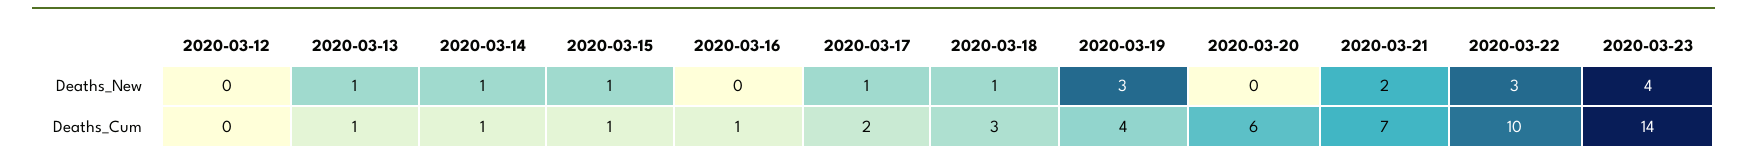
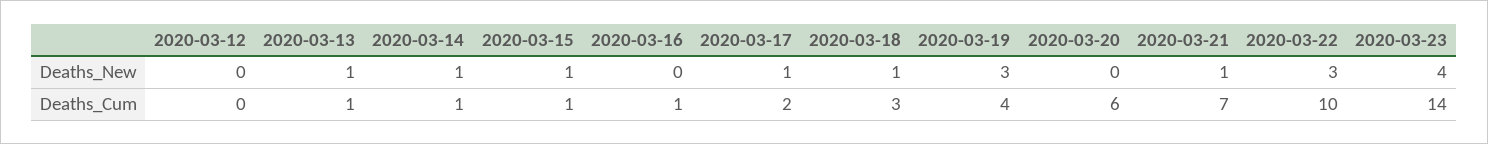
  {
    "2020-03-12": {
      "Deaths_New": 0,
      "Deaths_Cum": 0
    },
    "2020-03-13": {
      "Deaths_New": 1,
      "Deaths_Cum": 1
    },
    "2020-03-14": {
      "Deaths_New": 1,
      "Deaths_Cum": 1
    },
    "2020-03-15": {
      "Deaths_New": 1,
      "Deaths_Cum": 1
    },
    "2020-03-16": {
      "Deaths_New": 0,
      "Deaths_Cum": 1
    },
    "2020-03-17": {
      "Deaths_New": 1,
      "Deaths_Cum": 2
    },
    "2020-03-18": {
      "Deaths_New": 1,
      "Deaths_Cum": 3
    },
    "2020-03-19": {
      "Deaths_New": 3,
      "Deaths_Cum": 4
    },
    "2020-03-20": {
      "Deaths_New": 0,
      "Deaths_Cum": 6
    },
    "2020-03-21": {
-     "Deaths_New": 2,
+     "Deaths_New": 1,
      "Deaths_Cum": 7
    },
    "2020-03-22": {
      "Deaths_New": 3,
      "Deaths_Cum": 10
    },
    "2020-03-23": {
      "Deaths_New": 4,
      "Deaths_Cum": 14
    }
  }

